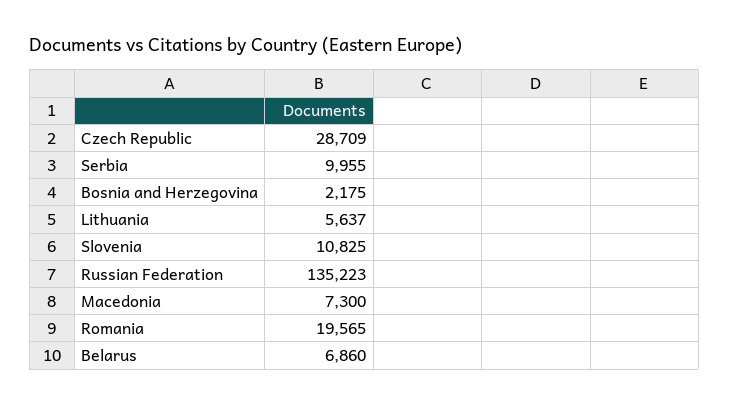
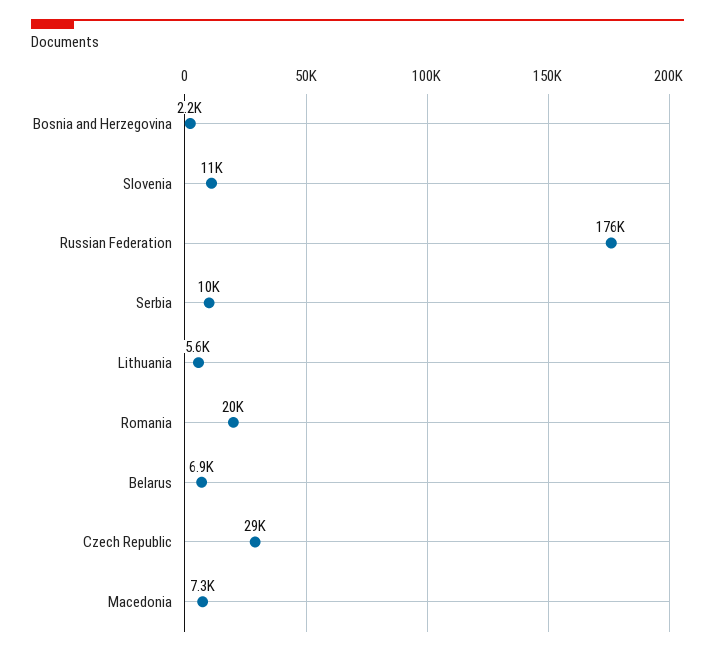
  {
    "Czech Republic": 28709,
    "Serbia": 9955,
    "Bosnia and Herzegovina": 2175,
    "Lithuania": 5637,
    "Slovenia": 10825,
-   "Russian Federation": 135223,
+   "Russian Federation": 176000,
    "Macedonia": 7300,
    "Romania": 19565,
    "Belarus": 6860
  }

